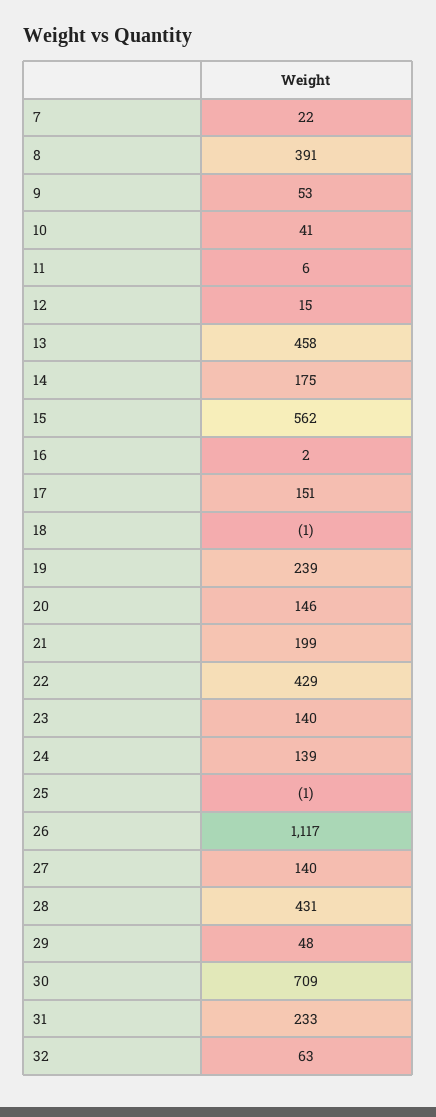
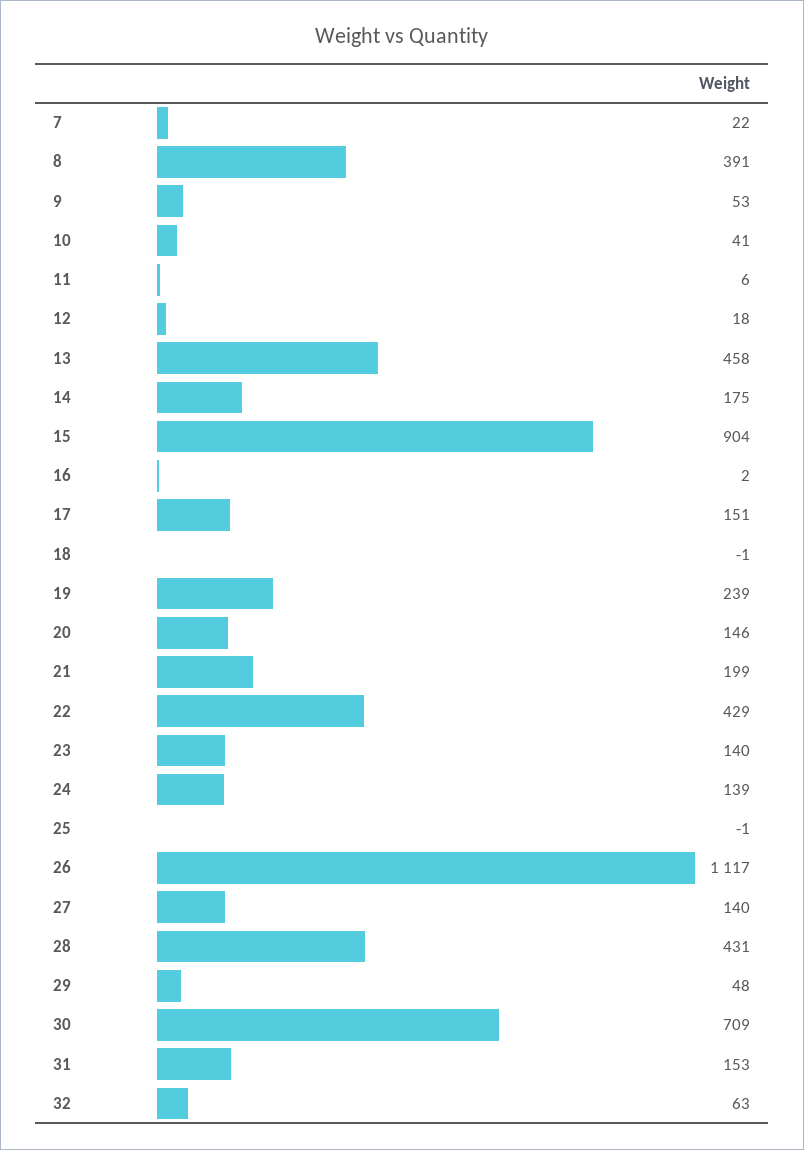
  {
    "7": 22,
    "8": 391,
    "9": 53,
    "10": 41,
    "11": 6,
-   "12": 15,
+   "12": 18,
    "13": 458,
    "14": 175,
-   "15": 562,
+   "15": 904,
    "16": 2,
    "17": 151,
    "18": -1,
    "19": 239,
    "20": 146,
    "21": 199,
    "22": 429,
    "23": 140,
    "24": 139,
    "25": -1,
    "26": 1117,
    "27": 140,
    "28": 431,
    "29": 48,
    "30": 709,
-   "31": 233,
+   "31": 153,
    "32": 63
  }

